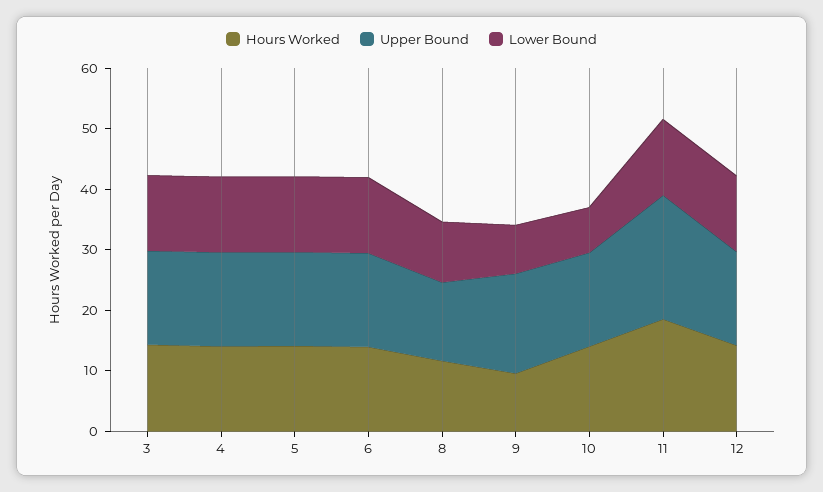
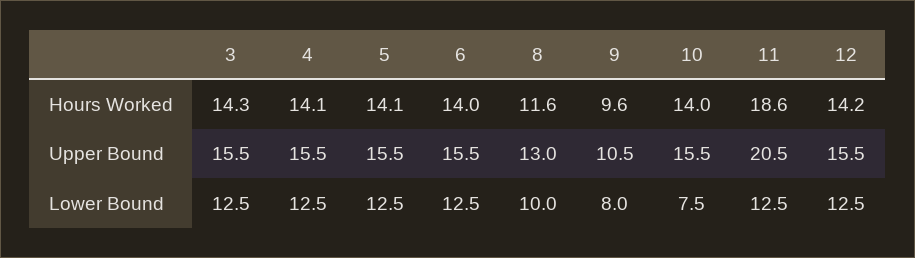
  {
    "Hours Worked": {
      "3": 14.3,
      "4": 14.1,
      "5": 14.1,
      "6": 14,
      "8": 11.6,
      "9": 9.6,
      "10": 14,
      "11": 18.6,
      "12": 14.2
    },
    "Upper Bound": {
      "3": 15.5,
      "4": 15.5,
      "5": 15.5,
      "6": 15.5,
      "8": 13,
-     "9": 16,
+     "9": 10.5,
      "10": 15.5,
      "11": 20.5,
      "12": 15.5
    },
    "Lower Bound": {
      "3": 12.5,
      "4": 12.5,
      "5": 12.5,
      "6": 12.5,
      "8": 10,
      "9": 8,
      "10": 7.5,
      "11": 12.5,
      "12": 12.5
    }
  }

